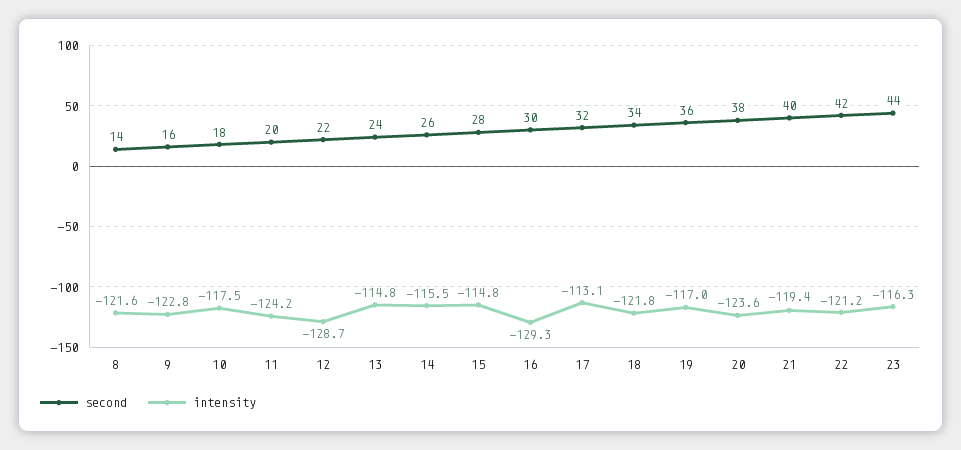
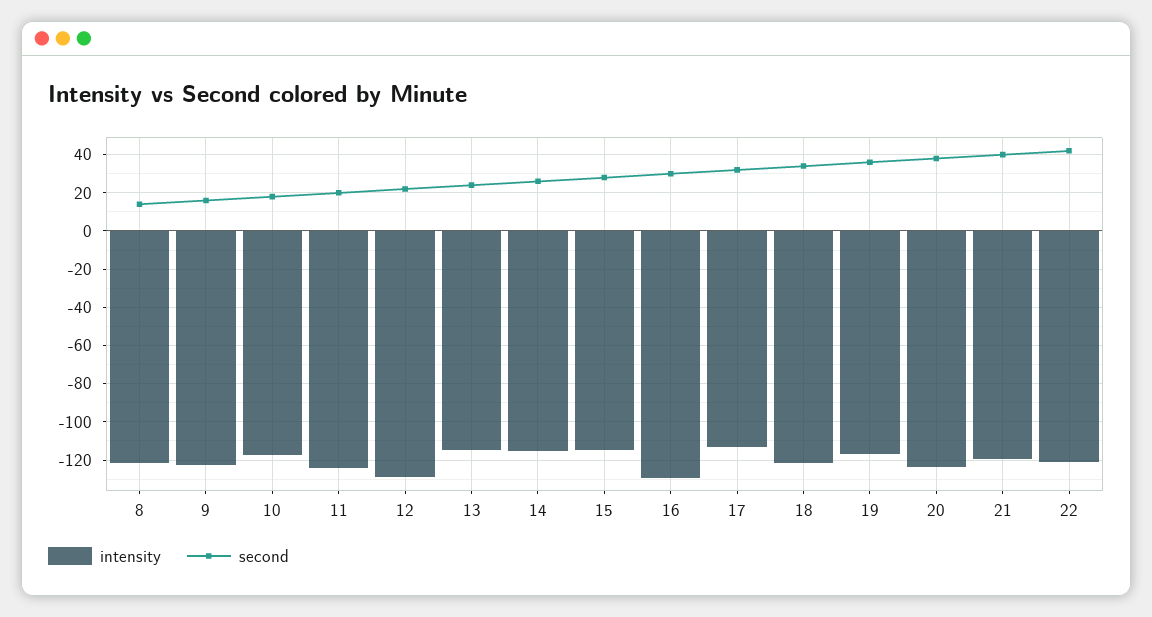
  {
    "second": {
      "8": 14,
      "9": 16,
      "10": 18,
      "11": 20,
      "12": 22,
      "13": 24,
      "14": 26,
      "15": 28,
      "16": 30,
      "17": 32,
      "18": 34,
      "19": 36,
      "20": 38,
      "21": 40,
-     "22": 42,
+     "22": 42
-     "23": 44
    },
    "intensity": {
      "8": -121.6,
      "9": -122.8,
      "10": -117.5,
      "11": -124.2,
      "12": -128.7,
      "13": -114.8,
      "14": -115.5,
      "15": -114.8,
      "16": -129.3,
      "17": -113.1,
      "18": -121.8,
      "19": -117,
      "20": -123.6,
      "21": -119.4,
-     "22": -121.2,
+     "22": -121.2
-     "23": -116.3
    }
  }

